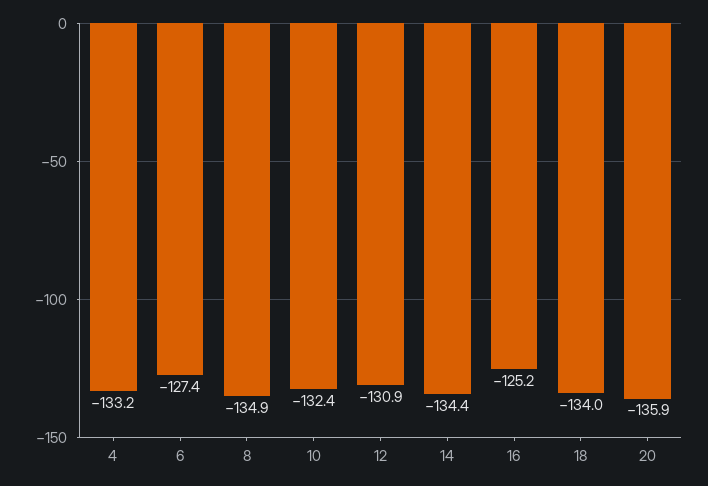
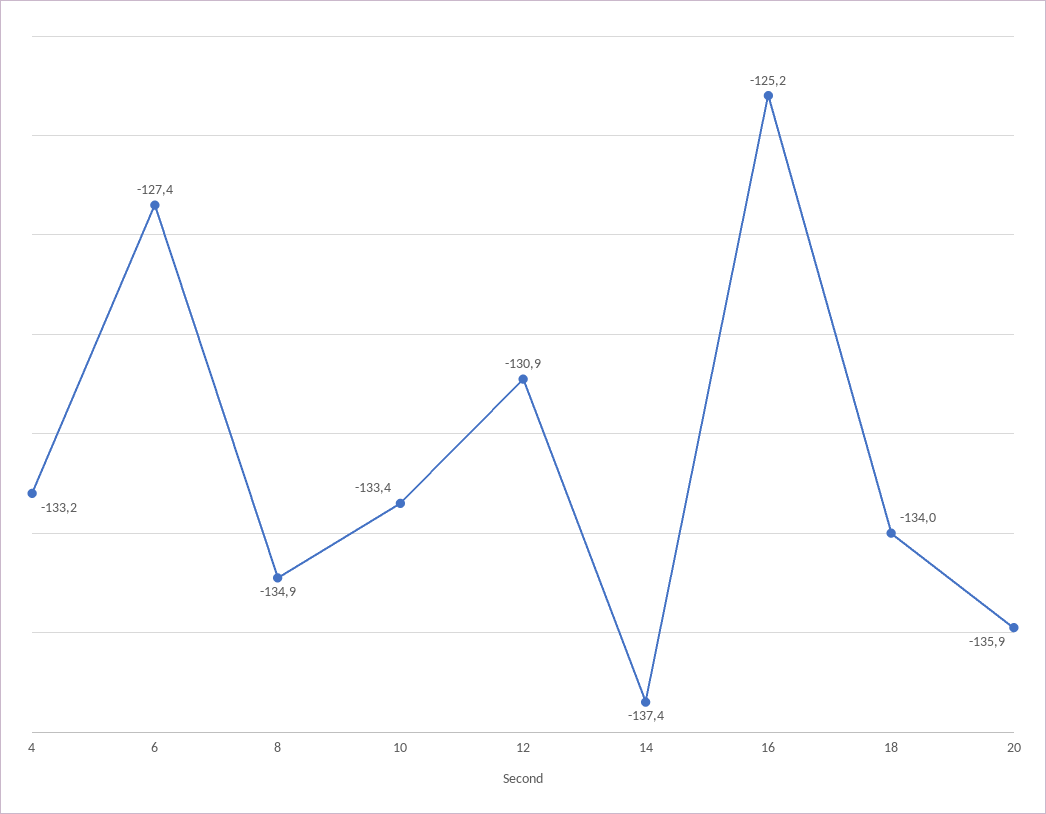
  {
    "4": -133.2,
    "6": -127.4,
    "8": -134.9,
-   "10": -132.4,
+   "10": -133.4,
    "12": -130.9,
-   "14": -134.4,
+   "14": -137.4,
    "16": -125.2,
    "18": -134,
    "20": -135.9
  }

